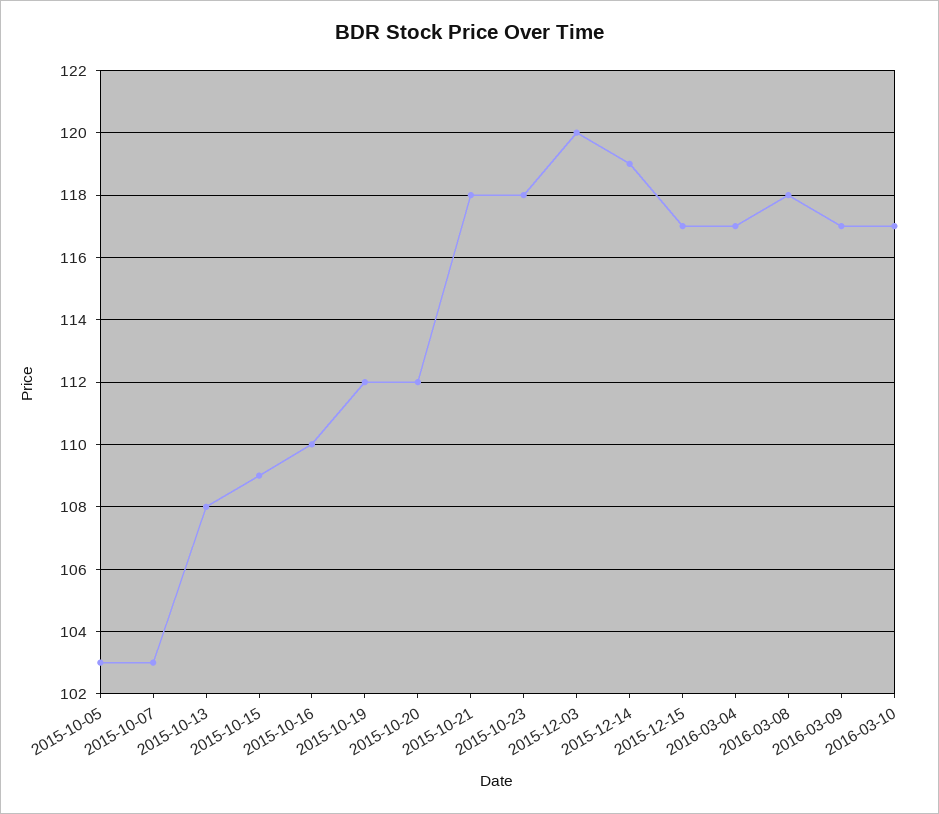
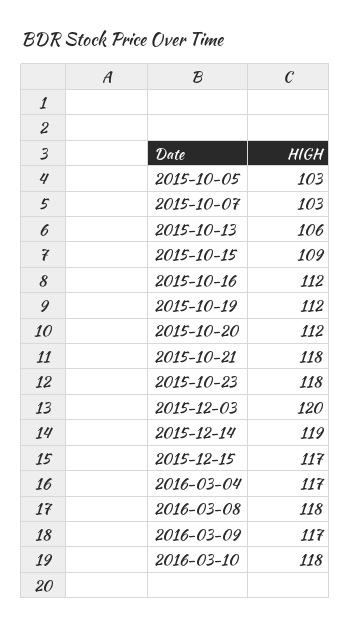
  {
    "2015-10-05": 103,
    "2015-10-07": 103,
-   "2015-10-13": 108,
+   "2015-10-13": 106,
    "2015-10-15": 109,
-   "2015-10-16": 110,
+   "2015-10-16": 112,
    "2015-10-19": 112,
    "2015-10-20": 112,
    "2015-10-21": 118,
    "2015-10-23": 118,
    "2015-12-03": 120,
    "2015-12-14": 119,
    "2015-12-15": 117,
    "2016-03-04": 117,
    "2016-03-08": 118,
    "2016-03-09": 117,
-   "2016-03-10": 117
+   "2016-03-10": 118
  }

